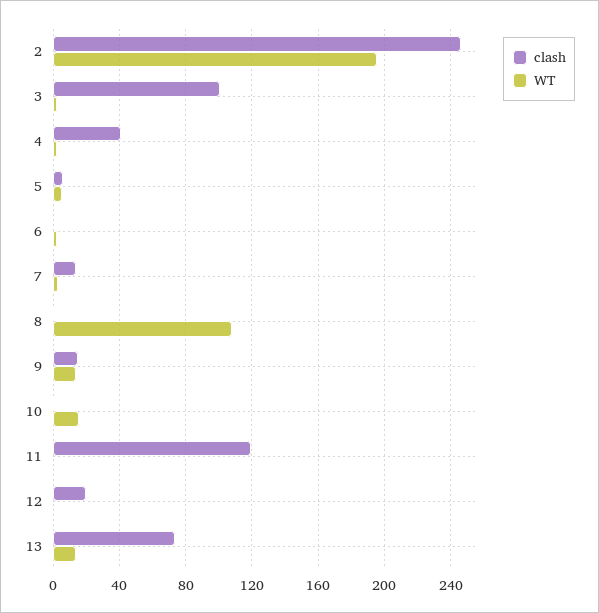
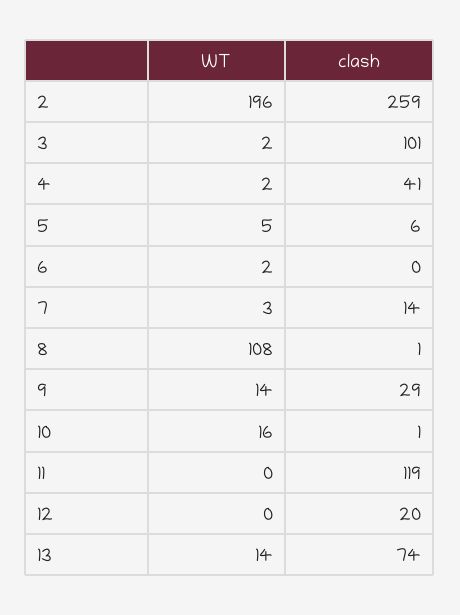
  {
    "clash": {
-     "2": 245,
+     "2": 259,
      "3": 101,
      "4": 41,
      "5": 6,
      "6": 0,
      "7": 14,
      "8": 1,
-     "9": 15,
+     "9": 29,
      "10": 1,
      "11": 119,
      "12": 20,
      "13": 74
    },
    "WT": {
      "2": 196,
      "3": 2,
      "4": 2,
      "5": 5,
      "6": 2,
      "7": 3,
      "8": 108,
      "9": 14,
      "10": 16,
      "11": 0,
      "12": 0,
      "13": 14
    }
  }

